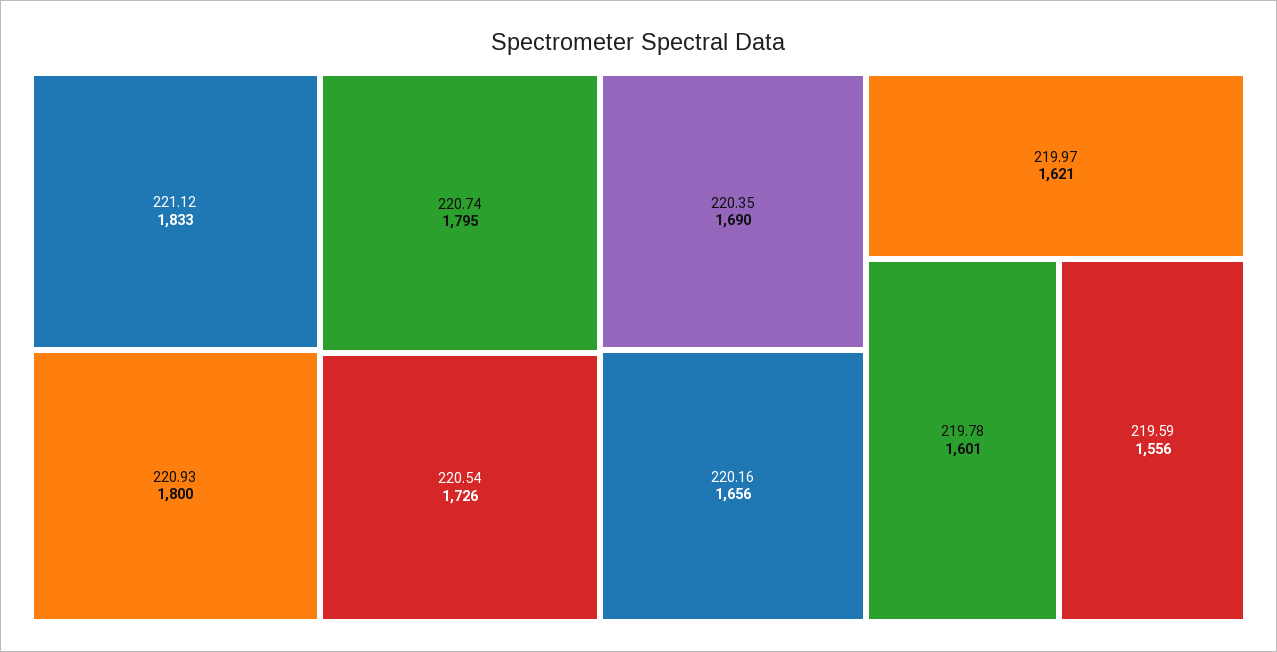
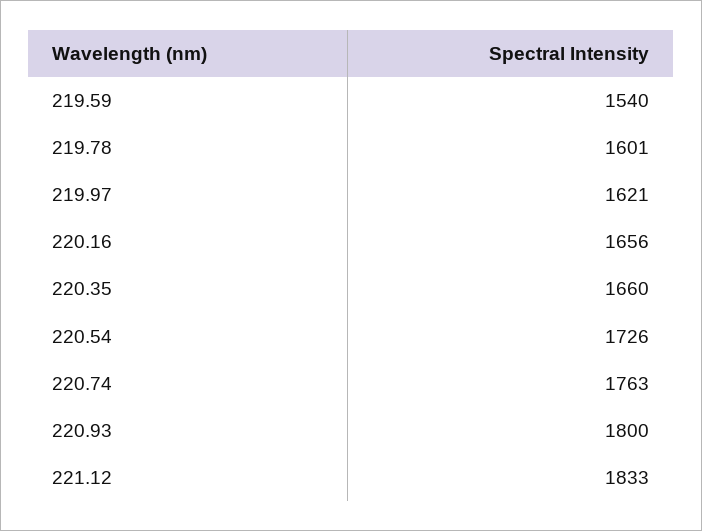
  {
    "221.12": 1833,
    "220.93": 1800,
-   "220.74": 1795,
+   "220.74": 1763,
    "220.54": 1726,
-   "220.35": 1690,
+   "220.35": 1660,
    "220.16": 1656,
    "219.97": 1621,
    "219.78": 1601,
-   "219.59": 1556
+   "219.59": 1540
  }

